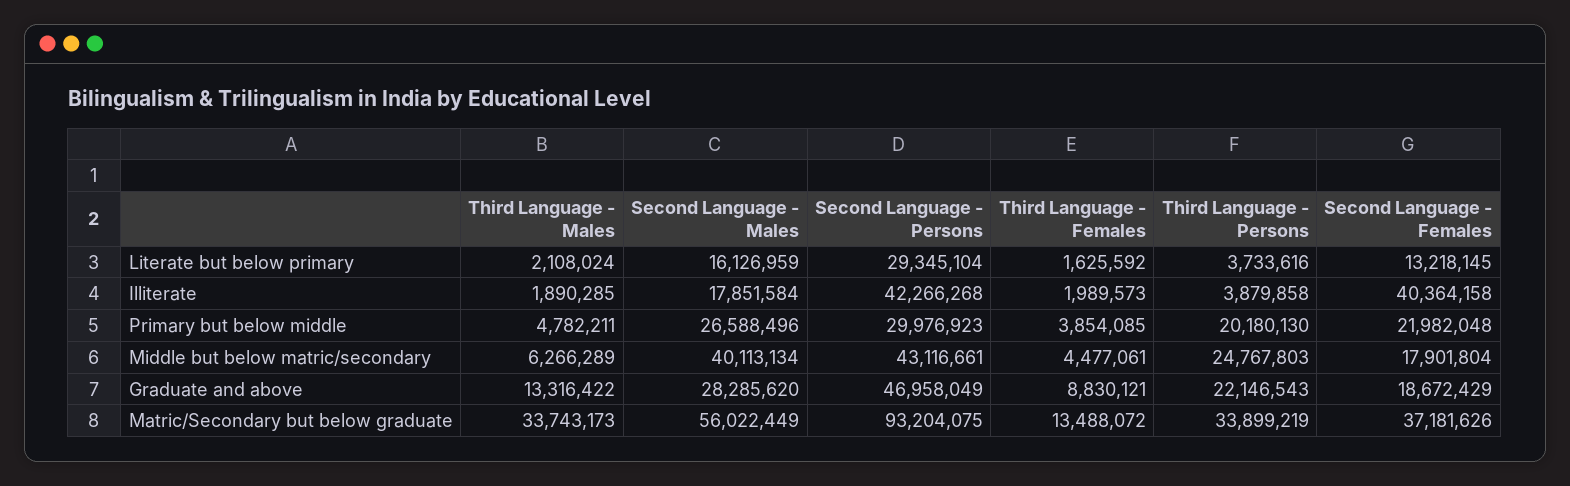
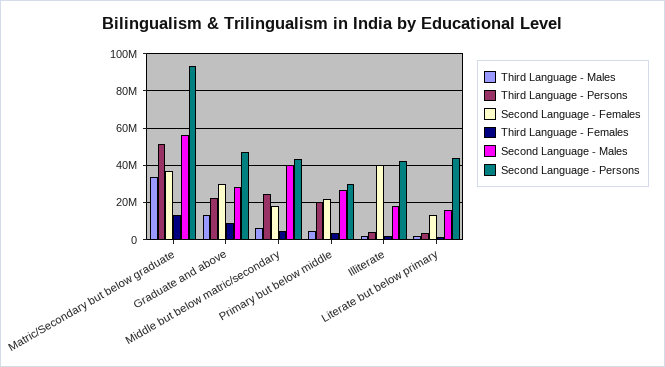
  {
    "Third Language - Males": {
      "Literate but below primary": 2108024,
      "Illiterate": 1890285,
      "Primary but below middle": 4782211,
      "Middle but below matric/secondary": 6266289,
      "Graduate and above": 13316422,
      "Matric/Secondary but below graduate": 33743173
    },
    "Second Language - Males": {
      "Literate but below primary": 16126959,
      "Illiterate": 17851584,
      "Primary but below middle": 26588496,
      "Middle but below matric/secondary": 40113134,
      "Graduate and above": 28285620,
      "Matric/Secondary but below graduate": 56022449
    },
    "Second Language - Persons": {
-     "Literate but below primary": 29345104,
+     "Literate but below primary": 45000000,
      "Illiterate": 42266268,
      "Primary but below middle": 29976923,
      "Middle but below matric/secondary": 43116661,
      "Graduate and above": 46958049,
      "Matric/Secondary but below graduate": 93204075
    },
    "Third Language - Females": {
      "Literate but below primary": 1625592,
      "Illiterate": 1989573,
      "Primary but below middle": 3854085,
      "Middle but below matric/secondary": 4477061,
      "Graduate and above": 8830121,
      "Matric/Secondary but below graduate": 13488072
    },
    "Third Language - Persons": {
      "Literate but below primary": 3733616,
      "Illiterate": 3879858,
      "Primary but below middle": 20180130,
      "Middle but below matric/secondary": 24767803,
      "Graduate and above": 22146543,
-     "Matric/Secondary but below graduate": 33899219
+     "Matric/Secondary but below graduate": 50000000
    },
    "Second Language - Females": {
      "Literate but below primary": 13218145,
      "Illiterate": 40364158,
      "Primary but below middle": 21982048,
      "Middle but below matric/secondary": 17901804,
-     "Graduate and above": 18672429,
+     "Graduate and above": 30000000,
      "Matric/Secondary but below graduate": 37181626
    }
  }

